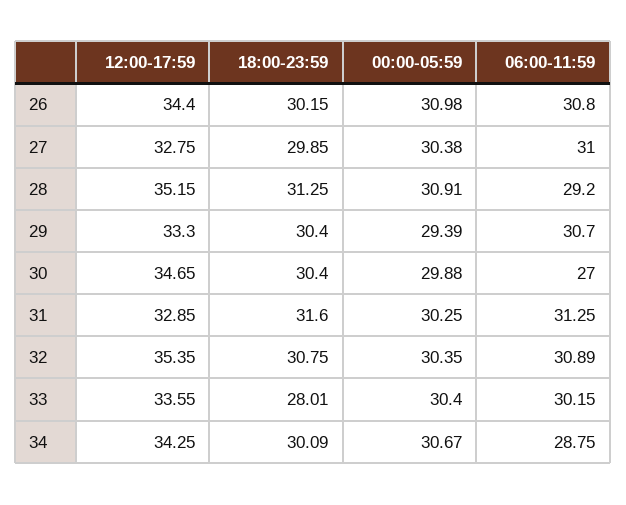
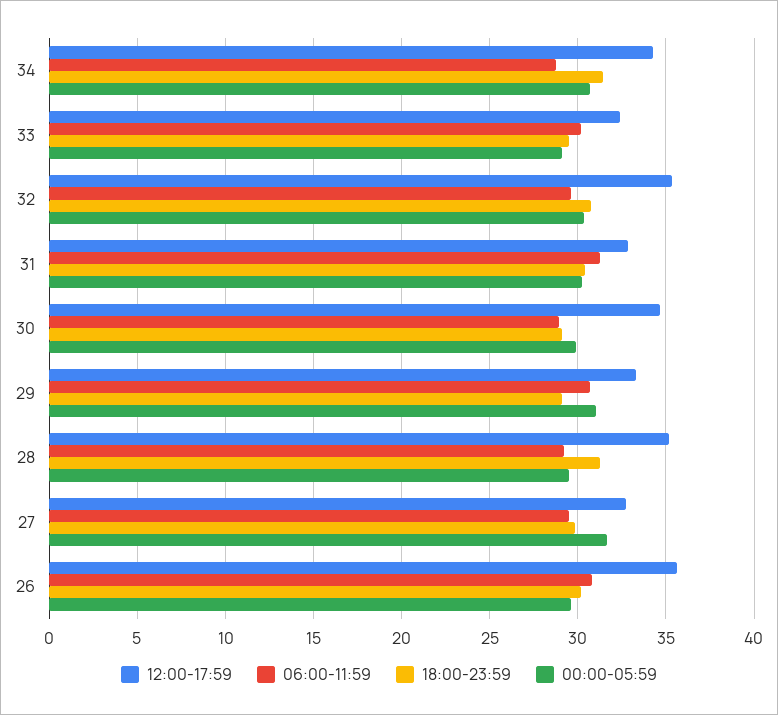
  {
    "12:00-17:59": {
-     "26": 34.4,
+     "26": 35.5,
      "27": 32.75,
      "28": 35.15,
      "29": 33.3,
      "30": 34.65,
      "31": 32.85,
      "32": 35.35,
-     "33": 33.55,
+     "33": 32.5,
      "34": 34.25
    },
    "18:00-23:59": {
      "26": 30.15,
      "27": 29.85,
      "28": 31.25,
-     "29": 30.4,
+     "29": 29,
-     "30": 30.4,
+     "30": 29,
-     "31": 31.6,
+     "31": 30.5,
      "32": 30.75,
-     "33": 28.01,
+     "33": 29.5,
-     "34": 30.09
+     "34": 31.5
    },
    "00:00-05:59": {
-     "26": 30.98,
+     "26": 29.5,
-     "27": 30.38,
+     "27": 31.5,
-     "28": 30.91,
+     "28": 29.5,
-     "29": 29.39,
+     "29": 31,
      "30": 29.88,
      "31": 30.25,
      "32": 30.35,
-     "33": 30.4,
+     "33": 29,
      "34": 30.67
    },
    "06:00-11:59": {
      "26": 30.8,
-     "27": 31,
+     "27": 29.5,
      "28": 29.2,
      "29": 30.7,
-     "30": 27,
+     "30": 29,
      "31": 31.25,
-     "32": 30.89,
+     "32": 29.5,
      "33": 30.15,
      "34": 28.75
    }
  }

